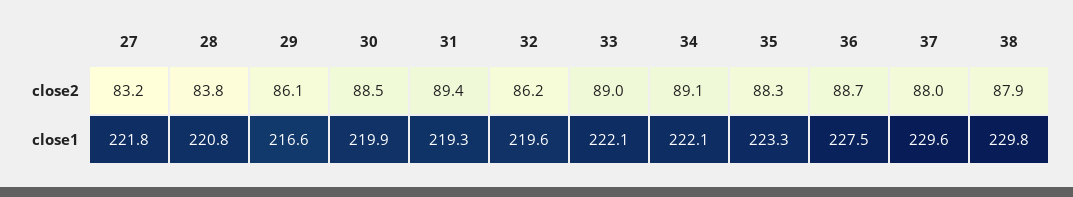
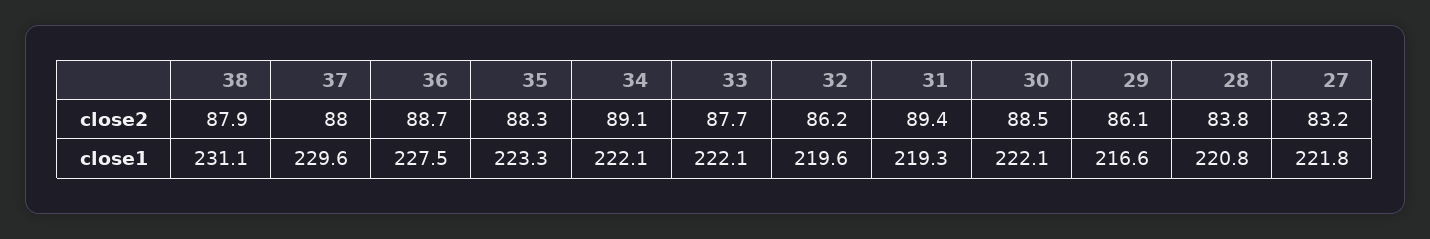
  {
    "27": {
      "close2": 83.2,
      "close1": 221.8
    },
    "28": {
      "close2": 83.8,
      "close1": 220.8
    },
    "29": {
      "close2": 86.1,
      "close1": 216.6
    },
    "30": {
      "close2": 88.5,
-     "close1": 219.9
+     "close1": 222.1
    },
    "31": {
      "close2": 89.4,
      "close1": 219.3
    },
    "32": {
      "close2": 86.2,
      "close1": 219.6
    },
    "33": {
-     "close2": 89,
+     "close2": 87.7,
      "close1": 222.1
    },
    "34": {
      "close2": 89.1,
      "close1": 222.1
    },
    "35": {
      "close2": 88.3,
      "close1": 223.3
    },
    "36": {
      "close2": 88.7,
      "close1": 227.5
    },
    "37": {
      "close2": 88,
      "close1": 229.6
    },
    "38": {
      "close2": 87.9,
-     "close1": 229.8
+     "close1": 231.1
    }
  }

